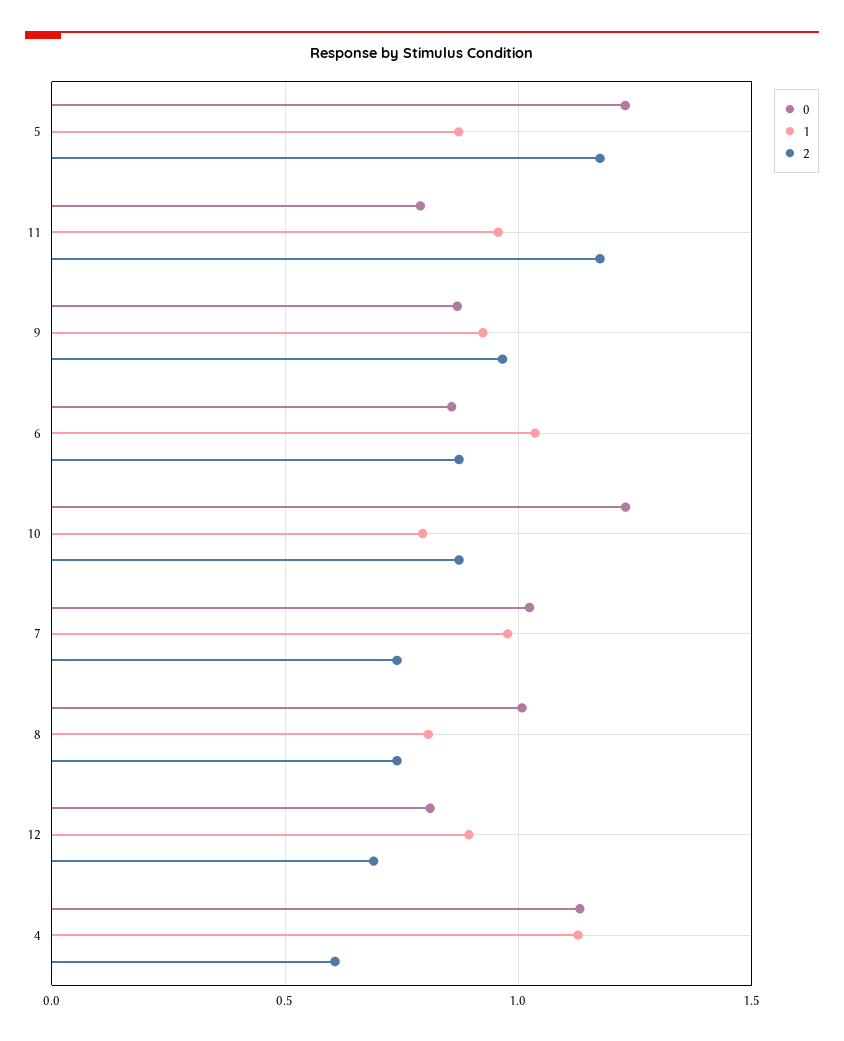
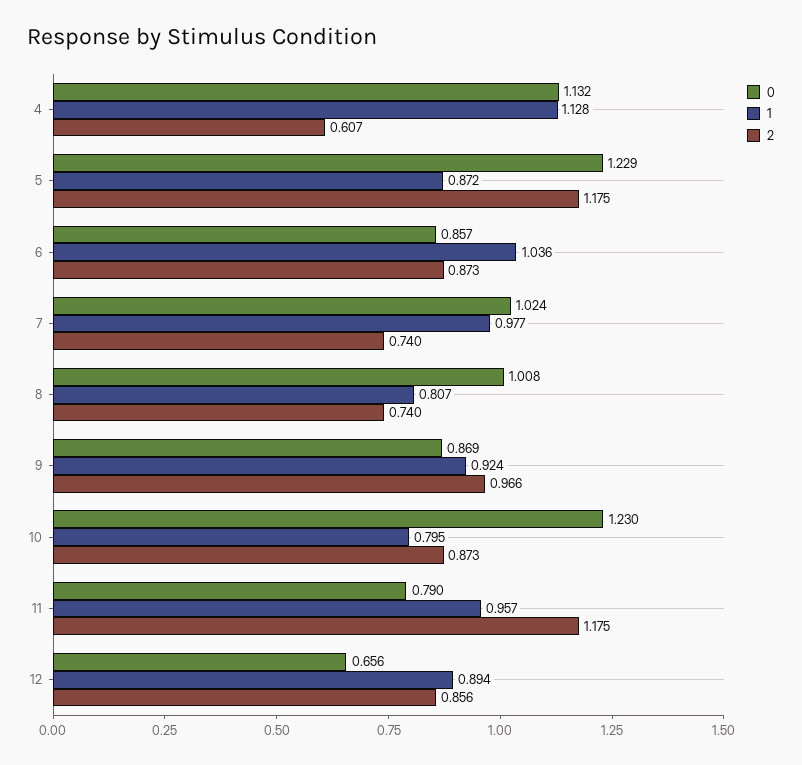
  {
    "0": {
      "5": 1.229,
      "11": 0.79,
      "9": 0.869,
      "6": 0.857,
      "10": 1.23,
      "7": 1.024,
      "8": 1.008,
-     "12": 0.8,
+     "12": 0.656,
      "4": 1.132
    },
    "1": {
      "5": 0.872,
      "11": 0.957,
      "9": 0.924,
      "6": 1.036,
      "10": 0.795,
      "7": 0.977,
      "8": 0.807,
      "12": 0.894,
      "4": 1.128
    },
    "2": {
      "5": 1.175,
      "11": 1.175,
      "9": 0.966,
      "6": 0.873,
      "10": 0.873,
      "7": 0.74,
      "8": 0.74,
-     "12": 0.7,
+     "12": 0.856,
      "4": 0.607
    }
  }

